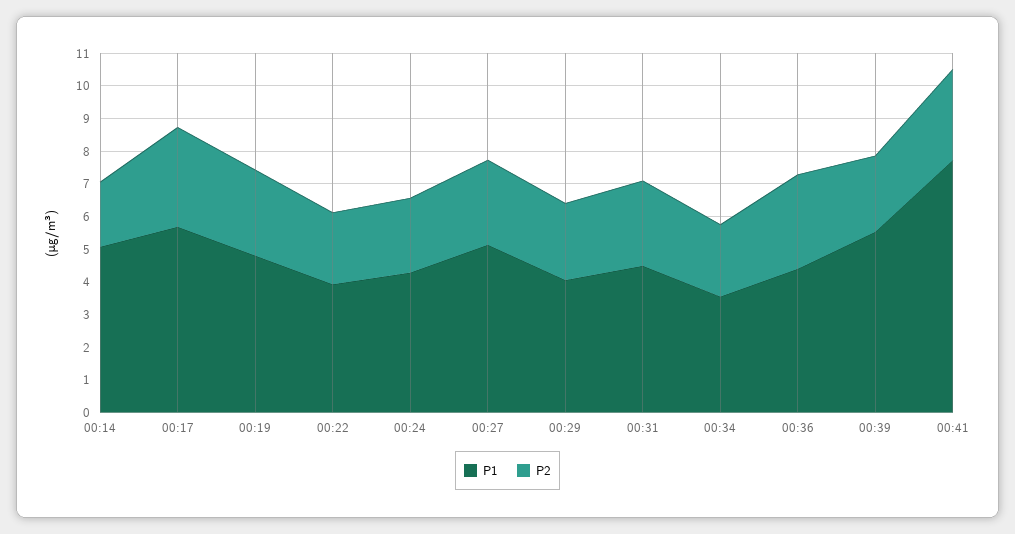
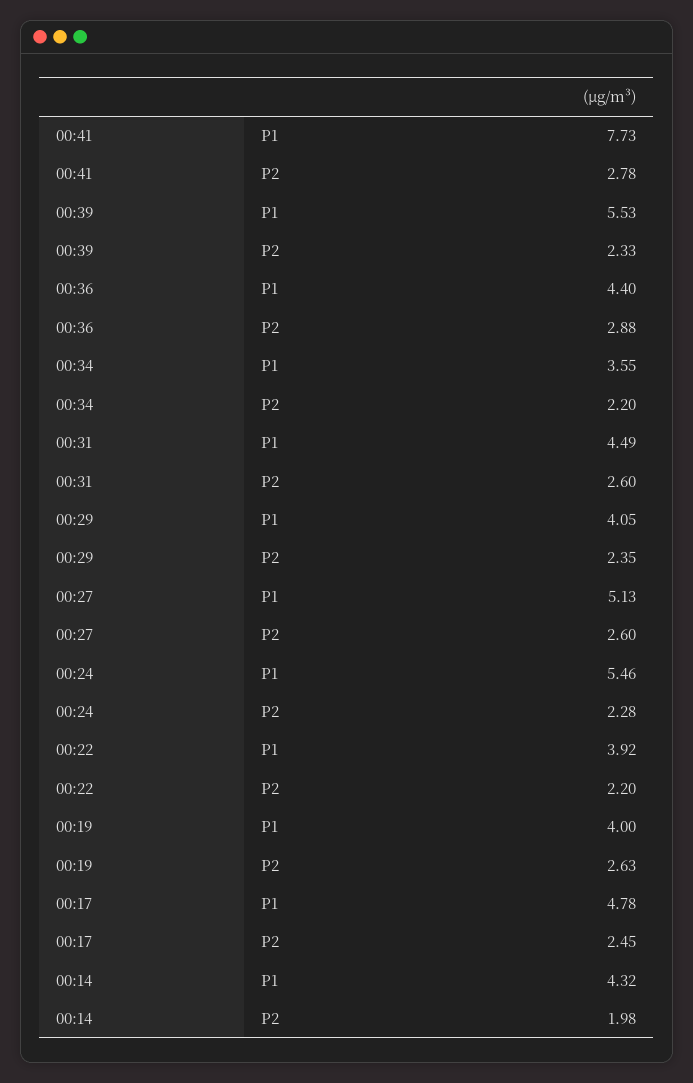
  {
    "P1": {
-     "00:14": 5,
+     "00:14": 4.32,
-     "00:17": 5.75,
+     "00:17": 4.78,
-     "00:19": 4.75,
+     "00:19": 4,
      "00:22": 3.92,
-     "00:24": 4.25,
+     "00:24": 5.46,
      "00:27": 5.13,
      "00:29": 4.05,
      "00:31": 4.49,
      "00:34": 3.55,
      "00:36": 4.4,
      "00:39": 5.53,
      "00:41": 7.73
    },
    "P2": {
      "00:14": 1.98,
-     "00:17": 3,
+     "00:17": 2.45,
      "00:19": 2.63,
      "00:22": 2.2,
      "00:24": 2.28,
      "00:27": 2.6,
      "00:29": 2.35,
      "00:31": 2.6,
      "00:34": 2.2,
      "00:36": 2.88,
      "00:39": 2.33,
      "00:41": 2.78
    }
  }

